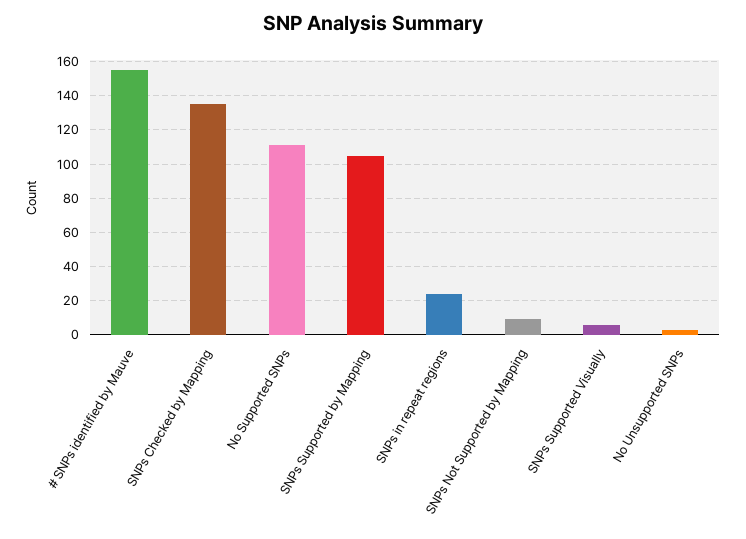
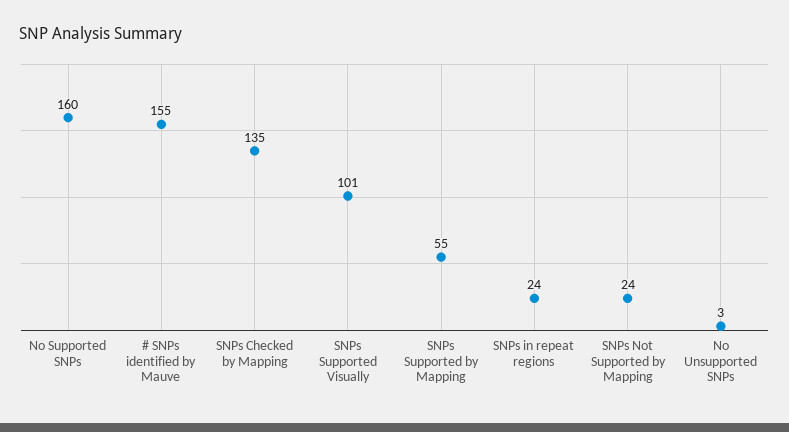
  {
    "# SNPs identified by Mauve": 155,
    "SNPs Checked by Mapping": 135,
-   "No Supported SNPs": 110,
+   "No Supported SNPs": 160,
-   "SNPs Supported by Mapping": 105,
+   "SNPs Supported by Mapping": 55,
    "SNPs in repeat regions": 24,
-   "SNPs Not Supported by Mapping": 10,
+   "SNPs Not Supported by Mapping": 24,
-   "SNPs Supported Visually": 5,
+   "SNPs Supported Visually": 101,
    "No Unsupported SNPs": 3
  }

